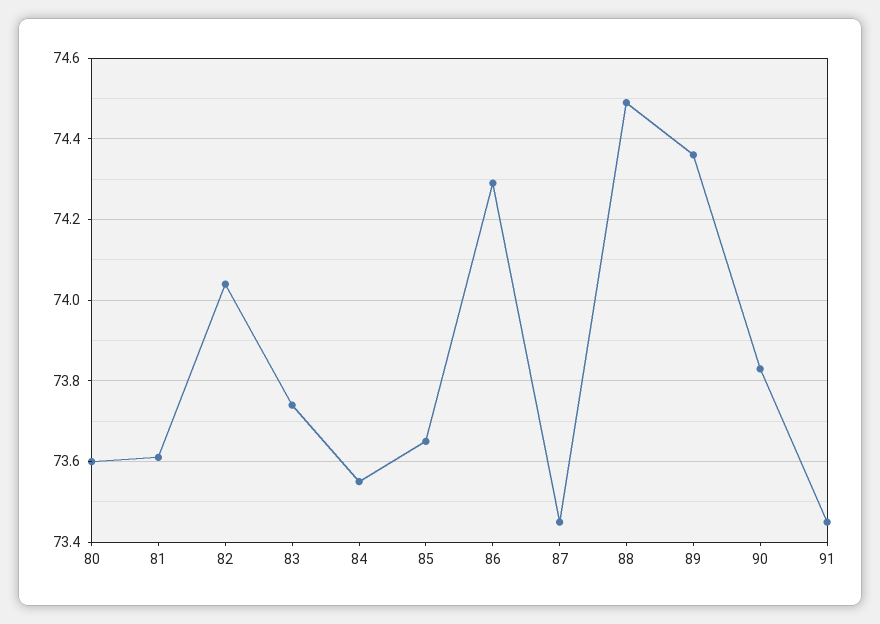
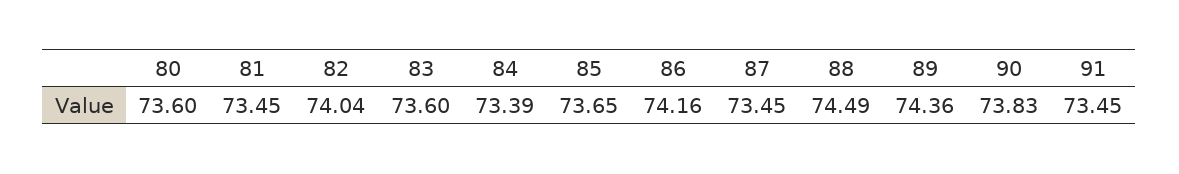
  {
    "80": 73.6,
-   "81": 73.6,
+   "81": 73.45,
    "82": 74.04,
-   "83": 73.75,
+   "83": 73.6,
-   "84": 73.55,
+   "84": 73.39,
    "85": 73.65,
-   "86": 74.3,
+   "86": 74.16,
    "87": 73.45,
    "88": 74.49,
    "89": 74.36,
    "90": 73.83,
    "91": 73.45
  }

